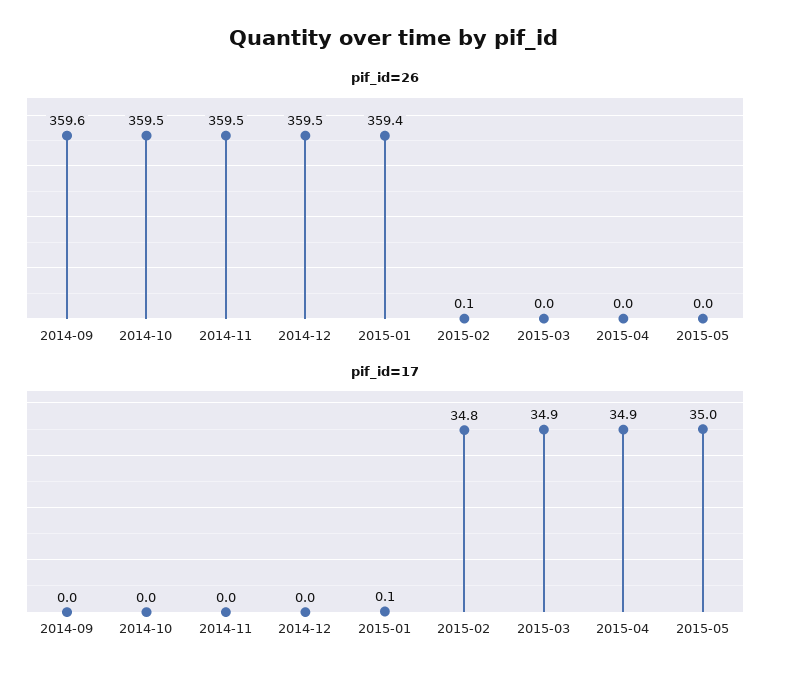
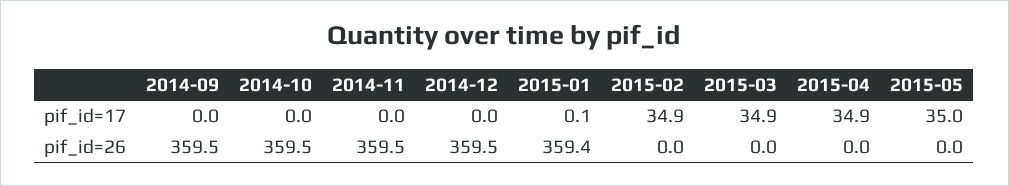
  {
    "pif_id=26": {
-     "2014-09": 359.6,
+     "2014-09": 359.5,
      "2014-10": 359.5,
      "2014-11": 359.5,
      "2014-12": 359.5,
      "2015-01": 359.4,
-     "2015-02": 0.1,
+     "2015-02": 0,
      "2015-03": 0,
      "2015-04": 0,
      "2015-05": 0
    },
    "pif_id=17": {
      "2014-09": 0,
      "2014-10": 0,
      "2014-11": 0,
      "2014-12": 0,
      "2015-01": 0.1,
-     "2015-02": 34.8,
+     "2015-02": 34.9,
      "2015-03": 34.9,
      "2015-04": 34.9,
      "2015-05": 35
    }
  }

